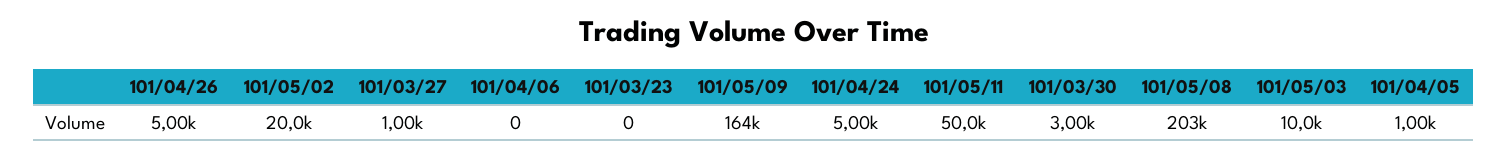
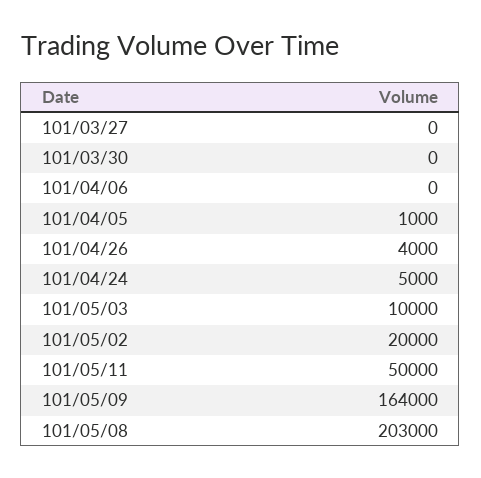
  {
-   "101/04/26": 5000,
+   "101/04/26": 4000,
    "101/05/02": 20000,
-   "101/03/27": 1000,
+   "101/03/27": 0,
    "101/04/06": 0,
-   "101/03/23": 0,
    "101/05/09": 164000,
    "101/04/24": 5000,
    "101/05/11": 50000,
-   "101/03/30": 3000,
+   "101/03/30": 0,
    "101/05/08": 203000,
    "101/05/03": 10000,
    "101/04/05": 1000
  }

